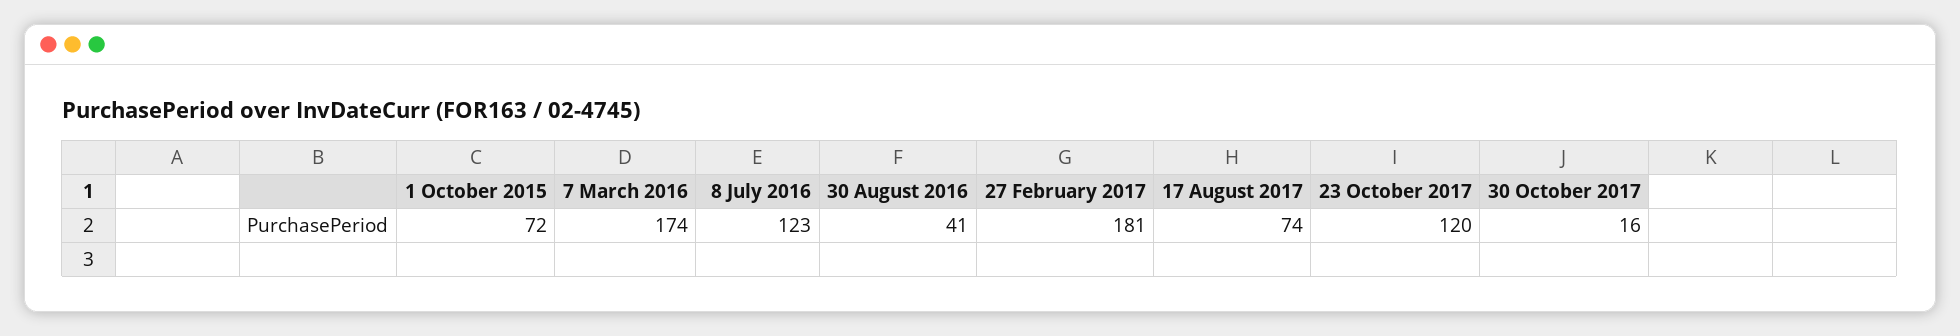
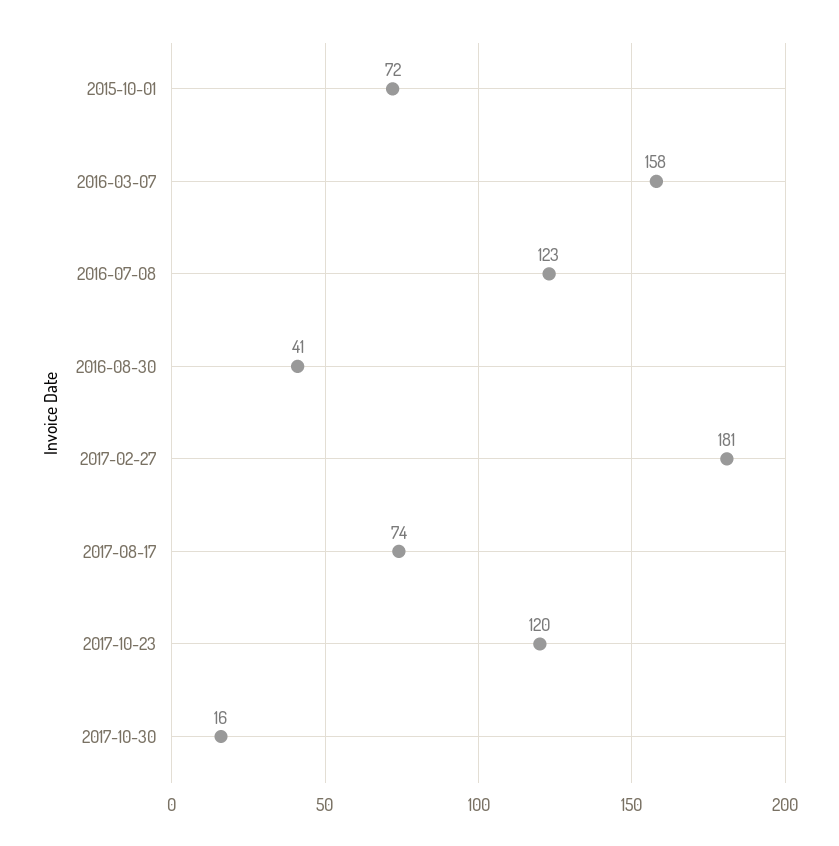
  {
    "1 October 2015": 72,
-   "7 March 2016": 174,
+   "7 March 2016": 158,
    "8 July 2016": 123,
    "30 August 2016": 41,
    "27 February 2017": 181,
    "17 August 2017": 74,
    "23 October 2017": 120,
    "30 October 2017": 16
  }

